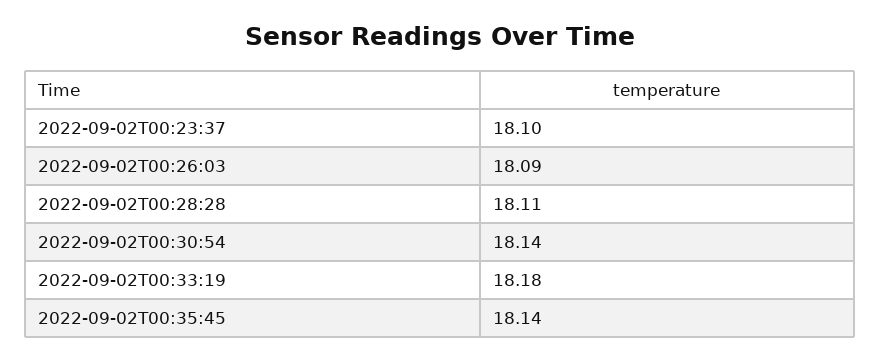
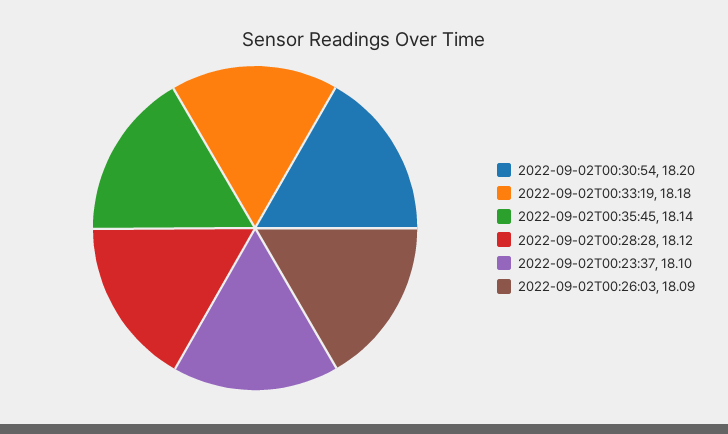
  {
    "2022-09-02T00:23:37": 18.1,
    "2022-09-02T00:26:03": 18.09,
-   "2022-09-02T00:28:28": 18.11,
+   "2022-09-02T00:28:28": 18.12,
-   "2022-09-02T00:30:54": 18.14,
+   "2022-09-02T00:30:54": 18.2,
    "2022-09-02T00:33:19": 18.18,
    "2022-09-02T00:35:45": 18.14
  }

